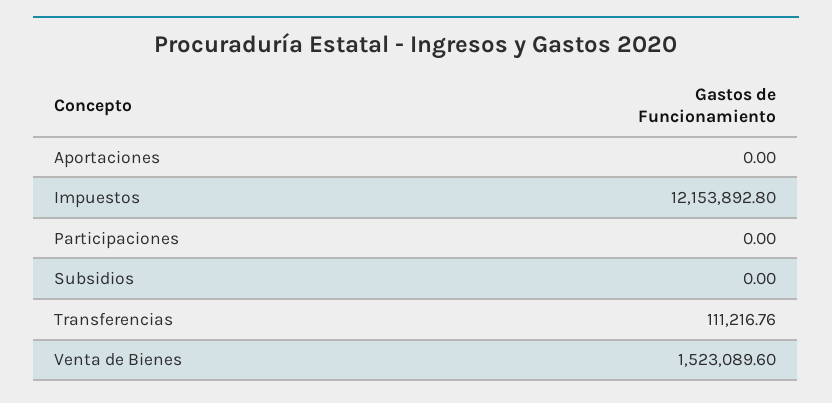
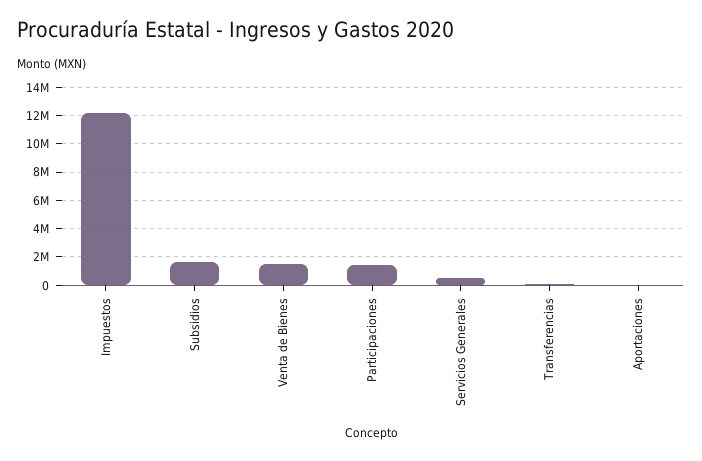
  {
    "Aportaciones": 0,
    "Impuestos": 12153892.8,
-   "Participaciones": 0,
+   "Participaciones": 1500000,
-   "Subsidios": 0,
+   "Subsidios": 1500000,
    "Transferencias": 111216.76,
-   "Venta de Bienes": 1523089.6
+   "Venta de Bienes": 1523089.6,
+   "Servicios Generales": 500000
  }

